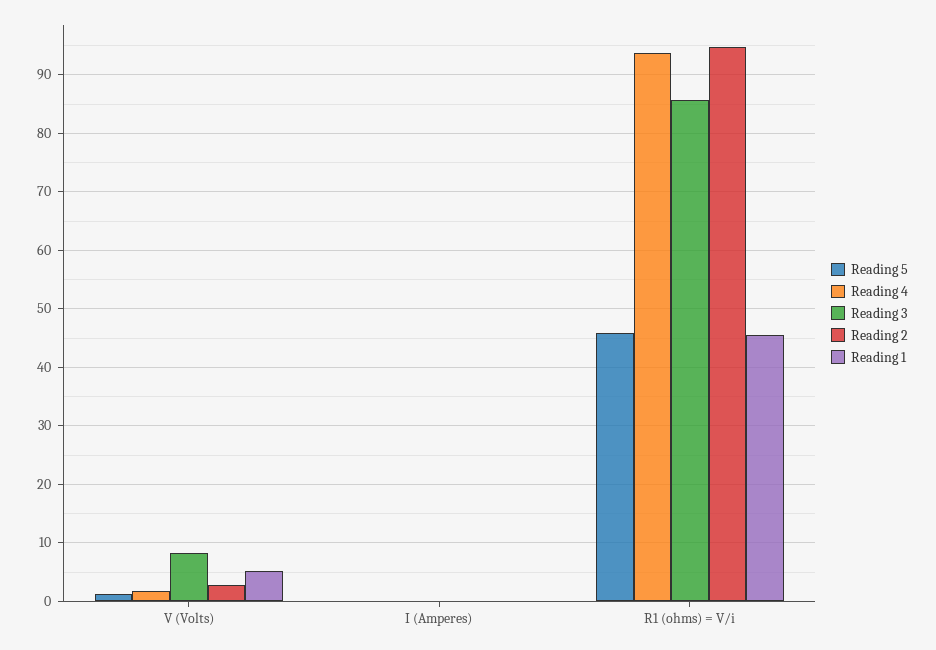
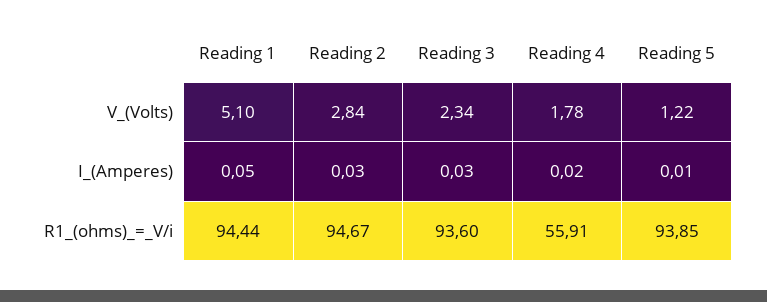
  {
    "Reading 5": {
      "V (Volts)": 1.22,
      "I (Amperes)": 0.01,
-     "R1 (ohms) = V/i": 46
+     "R1 (ohms) = V/i": 93.85
    },
    "Reading 4": {
      "V (Volts)": 1.78,
      "I (Amperes)": 0.02,
-     "R1 (ohms) = V/i": 94
+     "R1 (ohms) = V/i": 55.91
    },
    "Reading 3": {
-     "V (Volts)": 8,
+     "V (Volts)": 2.34,
      "I (Amperes)": 0.03,
-     "R1 (ohms) = V/i": 86
+     "R1 (ohms) = V/i": 93.6
    },
    "Reading 2": {
      "V (Volts)": 2.84,
      "I (Amperes)": 0.03,
      "R1 (ohms) = V/i": 94.67
    },
    "Reading 1": {
      "V (Volts)": 5.1,
      "I (Amperes)": 0.05,
-     "R1 (ohms) = V/i": 46
+     "R1 (ohms) = V/i": 94.44
    }
  }

